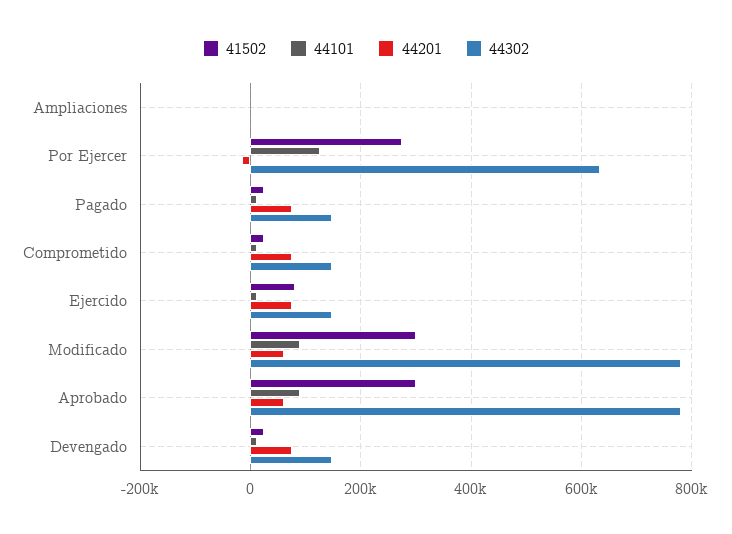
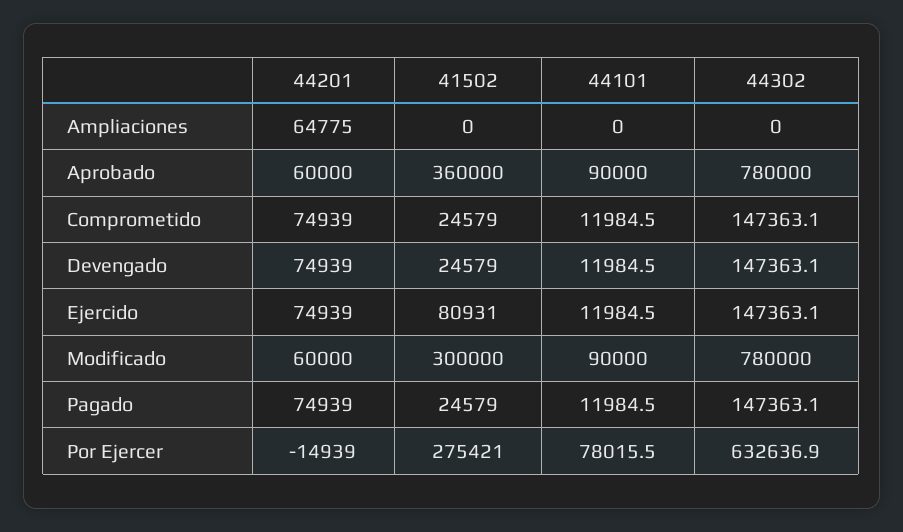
  {
    "41502": {
      "Ampliaciones": 0,
      "Por Ejercer": 275421,
      "Pagado": 24579,
      "Comprometido": 24579,
      "Ejercido": 80931,
      "Modificado": 300000,
-     "Aprobado": 300000,
+     "Aprobado": 360000,
      "Devengado": 24579
    },
    "44101": {
      "Ampliaciones": 0,
-     "Por Ejercer": 120000,
+     "Por Ejercer": 78015.5,
      "Pagado": 11984.5,
      "Comprometido": 11984.5,
      "Ejercido": 11984.5,
      "Modificado": 90000,
      "Aprobado": 90000,
      "Devengado": 11984.5
    },
    "44201": {
-     "Ampliaciones": 0,
+     "Ampliaciones": 64775,
      "Por Ejercer": -14939,
      "Pagado": 74939,
      "Comprometido": 74939,
      "Ejercido": 74939,
      "Modificado": 60000,
      "Aprobado": 60000,
      "Devengado": 74939
    },
    "44302": {
      "Ampliaciones": 0,
      "Por Ejercer": 632636.9,
      "Pagado": 147363.1,
      "Comprometido": 147363.1,
      "Ejercido": 147363.1,
      "Modificado": 780000,
      "Aprobado": 780000,
      "Devengado": 147363.1
    }
  }

